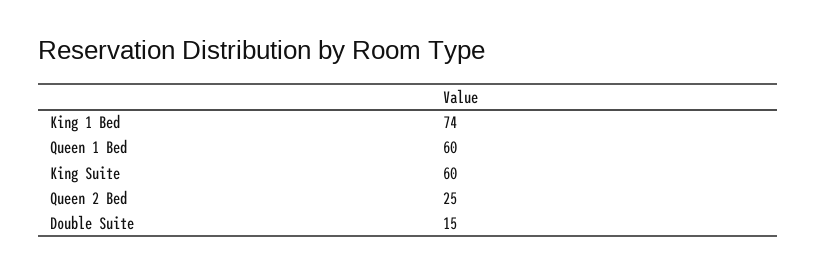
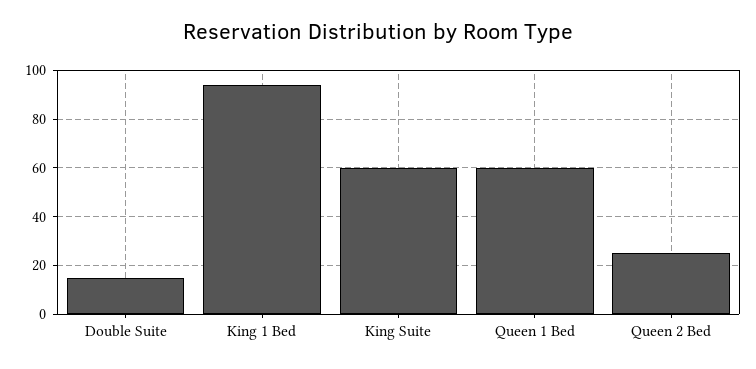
  {
-   "King 1 Bed": 74,
+   "King 1 Bed": 95,
    "Queen 1 Bed": 60,
    "King Suite": 60,
    "Queen 2 Bed": 25,
    "Double Suite": 15
  }

